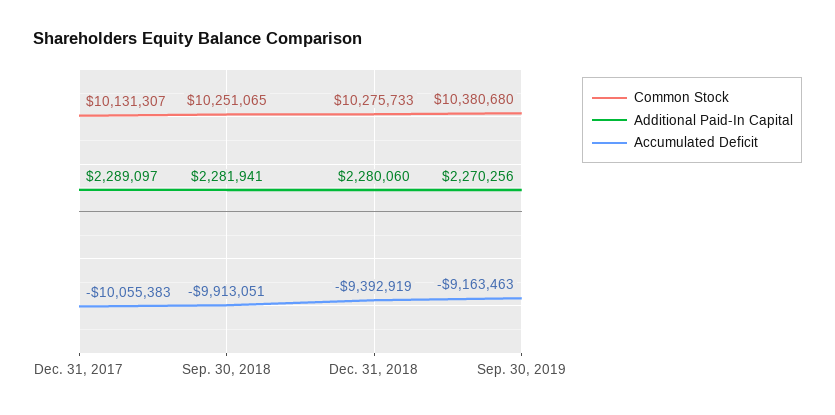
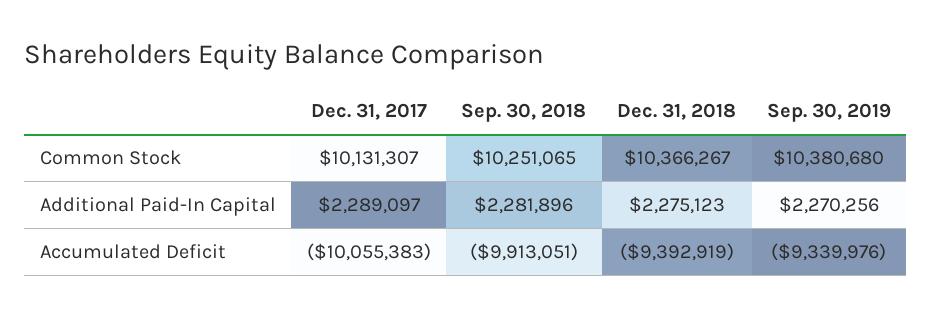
  {
    "Common Stock": {
      "Dec. 31, 2017": 10131307,
      "Sep. 30, 2018": 10251065,
-     "Dec. 31, 2018": 10275733,
+     "Dec. 31, 2018": 10366267,
      "Sep. 30, 2019": 10380680
    },
    "Additional Paid-In Capital": {
      "Dec. 31, 2017": 2289097,
-     "Sep. 30, 2018": 2281941,
+     "Sep. 30, 2018": 2281896,
-     "Dec. 31, 2018": 2280060,
+     "Dec. 31, 2018": 2275123,
      "Sep. 30, 2019": 2270256
    },
    "Accumulated Deficit": {
      "Dec. 31, 2017": -10055383,
      "Sep. 30, 2018": -9913051,
      "Dec. 31, 2018": -9392919,
-     "Sep. 30, 2019": -9163463
+     "Sep. 30, 2019": -9339976
    }
  }

